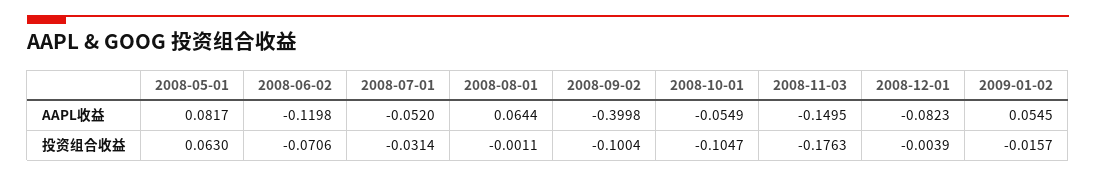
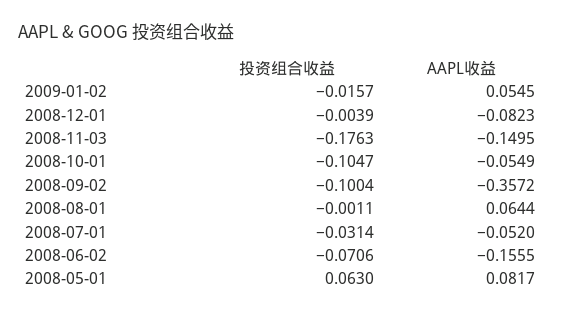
  {
    "2008-05-01": {
      "AAPL收益": 0.0817,
      "投资组合收益": 0.063
    },
    "2008-06-02": {
-     "AAPL收益": -0.1198,
+     "AAPL收益": -0.1555,
      "投资组合收益": -0.0706
    },
    "2008-07-01": {
      "AAPL收益": -0.052,
      "投资组合收益": -0.0314
    },
    "2008-08-01": {
      "AAPL收益": 0.0644,
      "投资组合收益": -0.0011
    },
    "2008-09-02": {
-     "AAPL收益": -0.3998,
+     "AAPL收益": -0.3572,
      "投资组合收益": -0.1004
    },
    "2008-10-01": {
      "AAPL收益": -0.0549,
      "投资组合收益": -0.1047
    },
    "2008-11-03": {
      "AAPL收益": -0.1495,
      "投资组合收益": -0.1763
    },
    "2008-12-01": {
      "AAPL收益": -0.0823,
      "投资组合收益": -0.0039
    },
    "2009-01-02": {
      "AAPL收益": 0.0545,
      "投资组合收益": -0.0157
    }
  }

